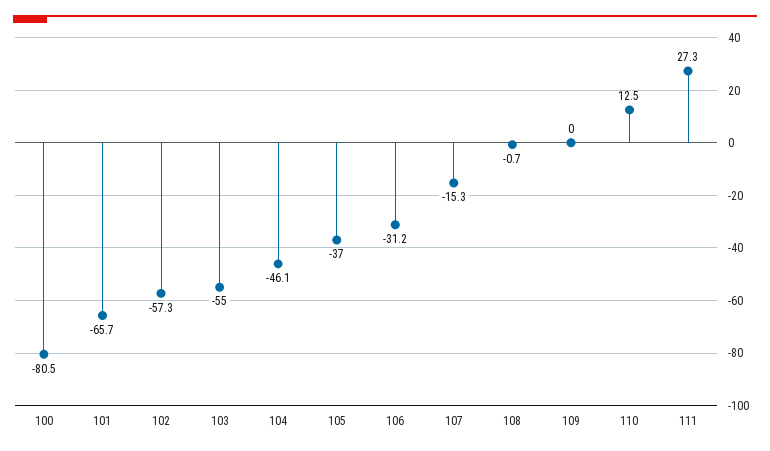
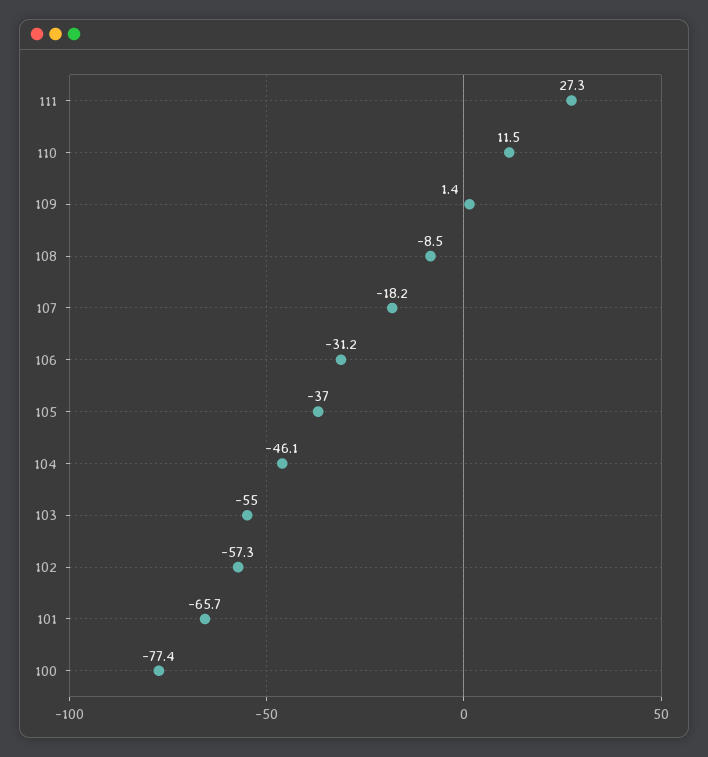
  {
-   "100": -80.5,
+   "100": -77.4,
    "101": -65.7,
    "102": -57.3,
    "103": -55,
    "104": -46.1,
    "105": -37,
    "106": -31.2,
-   "107": -15.3,
+   "107": -18.2,
-   "108": -0.7,
+   "108": -8.5,
-   "109": 0,
+   "109": 1.4,
-   "110": 12.5,
+   "110": 11.5,
    "111": 27.3
  }

